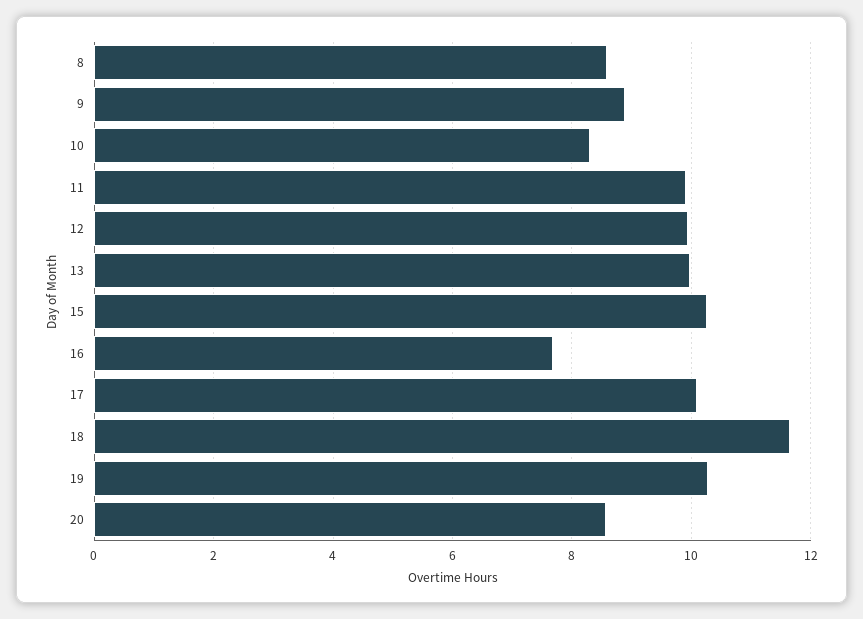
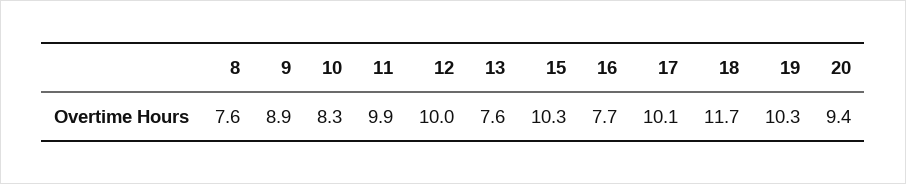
  {
-   "8": 8.6,
+   "8": 7.6,
    "9": 8.9,
    "10": 8.3,
    "11": 9.9,
    "12": 10,
-   "13": 10,
+   "13": 7.6,
    "15": 10.3,
    "16": 7.7,
    "17": 10.1,
    "18": 11.7,
    "19": 10.3,
-   "20": 8.6
+   "20": 9.4
  }

